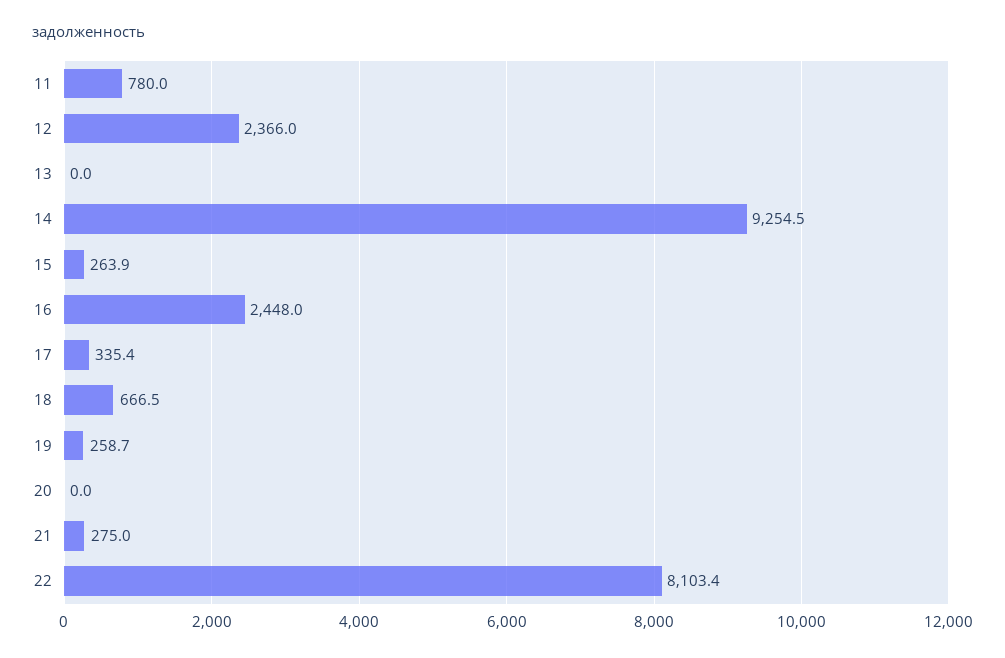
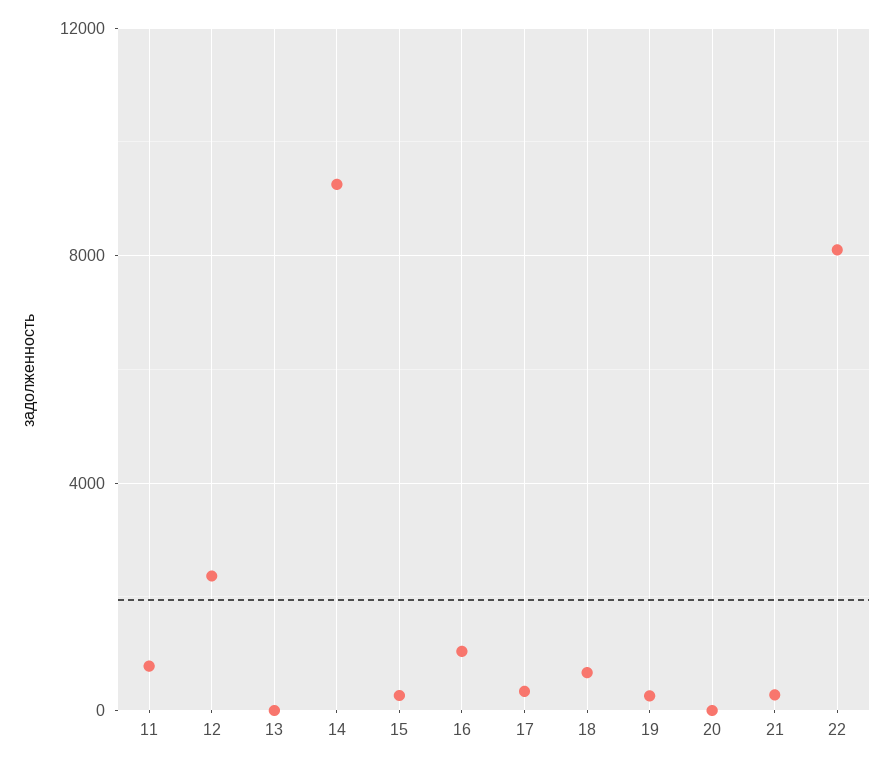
  {
    "11": 780,
    "12": 2366,
    "13": 0,
    "14": 9254.5,
    "15": 263.9,
-   "16": 2448,
+   "16": 1000,
    "17": 335.4,
    "18": 666.5,
    "19": 258.7,
    "20": 0,
    "21": 275,
    "22": 8103.4
  }

